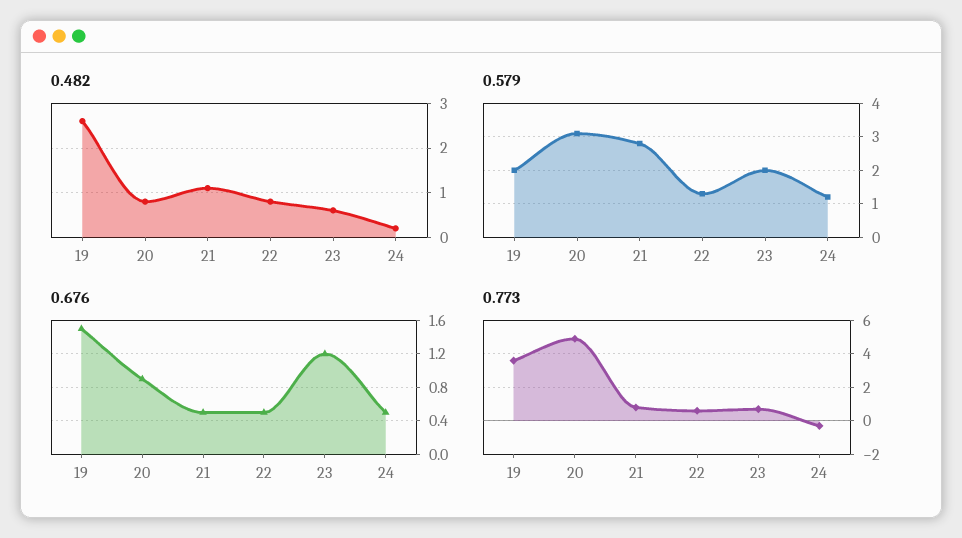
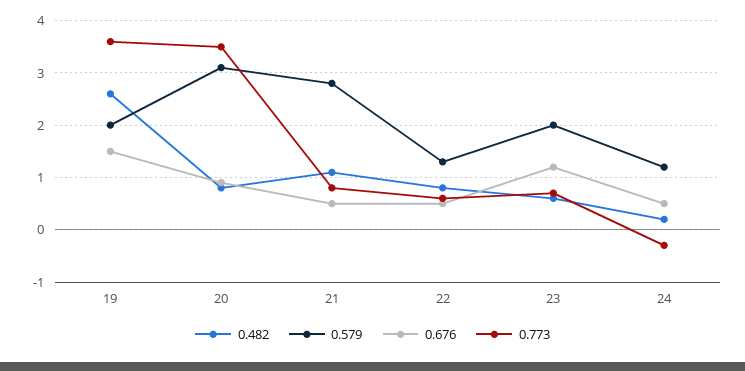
  {
    "0.482": {
      "19": 2.5,
      "20": 1,
      "21": 1,
      "22": 1,
      "23": 0.5,
      "24": 0
    },
    "0.579": {
      "19": 2,
      "20": 3,
      "21": 3,
      "22": 1.5,
      "23": 2,
      "24": 1
    },
    "0.676": {
      "19": 1.5,
      "20": 0.9,
      "21": 0.5,
      "22": 0.5,
      "23": 1.2,
      "24": 0.5
    },
    "0.773": {
      "19": 3.5,
-     "20": 5,
+     "20": 3.5,
      "21": 1,
      "22": 0.5,
      "23": 0.5,
      "24": -0.5
    }
  }

